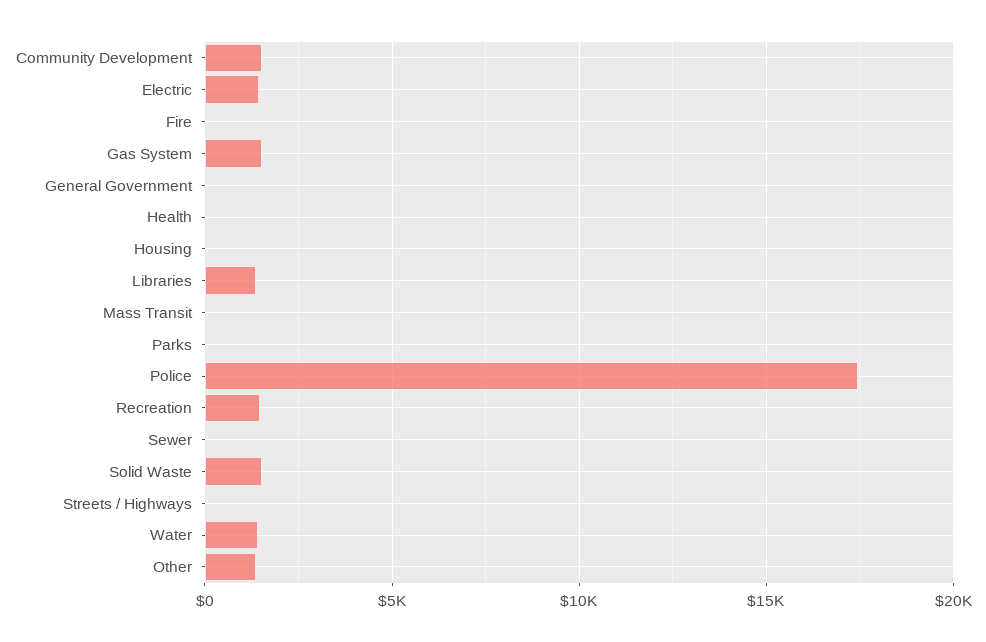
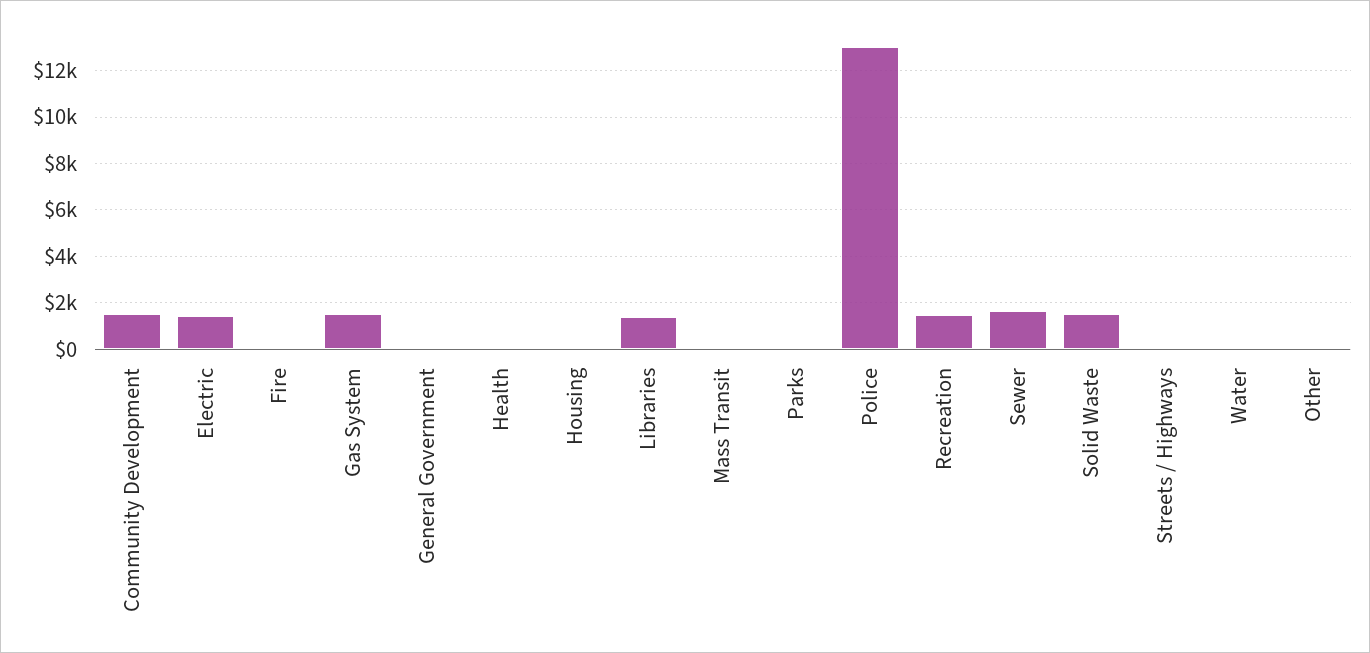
  {
    "Community Development": 1500,
    "Electric": 1500,
    "Fire": 0,
    "Gas System": 1500,
    "General Government": 0,
    "Health": 0,
    "Housing": 0,
    "Libraries": 1500,
    "Mass Transit": 0,
    "Parks": 0,
-   "Police": 17500,
+   "Police": 13000,
    "Recreation": 1500,
-   "Sewer": 0,
+   "Sewer": 1500,
    "Solid Waste": 1500,
    "Streets / Highways": 0,
-   "Water": 1500,
+   "Water": 0,
-   "Other": 1500
+   "Other": 0
  }

